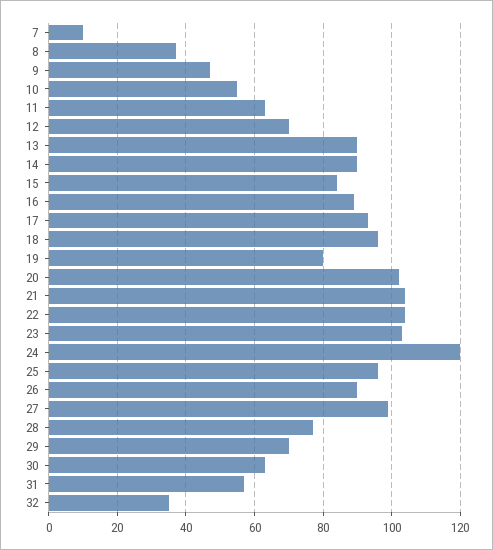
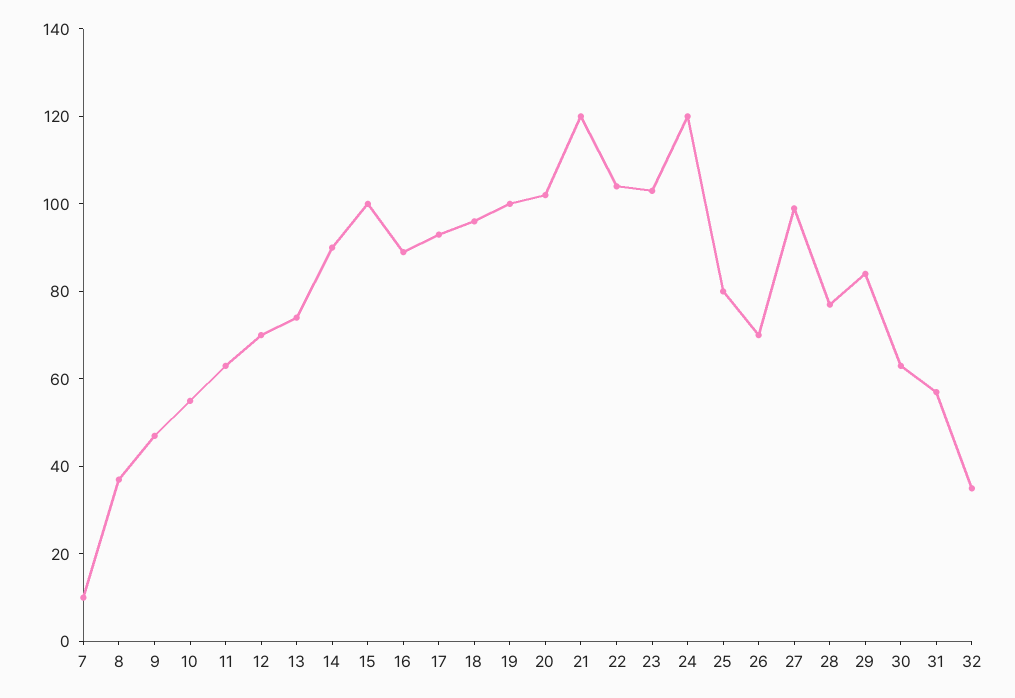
  {
    "7": 10,
    "8": 35,
    "9": 45,
    "10": 55,
    "11": 65,
    "12": 70,
-   "13": 90,
+   "13": 75,
    "14": 90,
-   "15": 85,
+   "15": 100,
    "16": 90,
    "17": 95,
    "18": 95,
-   "19": 80,
+   "19": 100,
    "20": 100,
-   "21": 105,
+   "21": 120,
    "22": 105,
    "23": 105,
    "24": 120,
-   "25": 95,
+   "25": 80,
-   "26": 90,
+   "26": 70,
    "27": 100,
    "28": 75,
-   "29": 70,
+   "29": 85,
    "30": 65,
    "31": 55,
    "32": 35
  }

